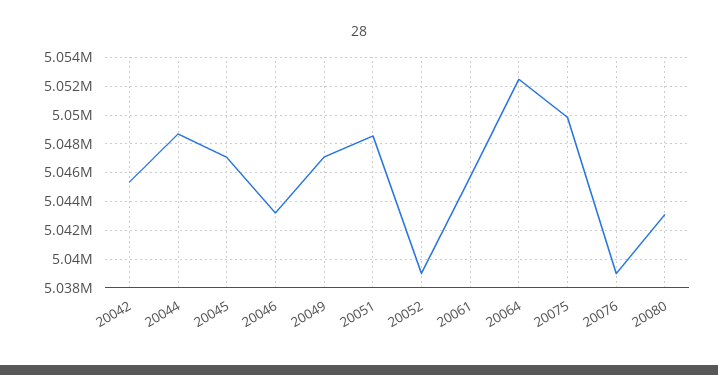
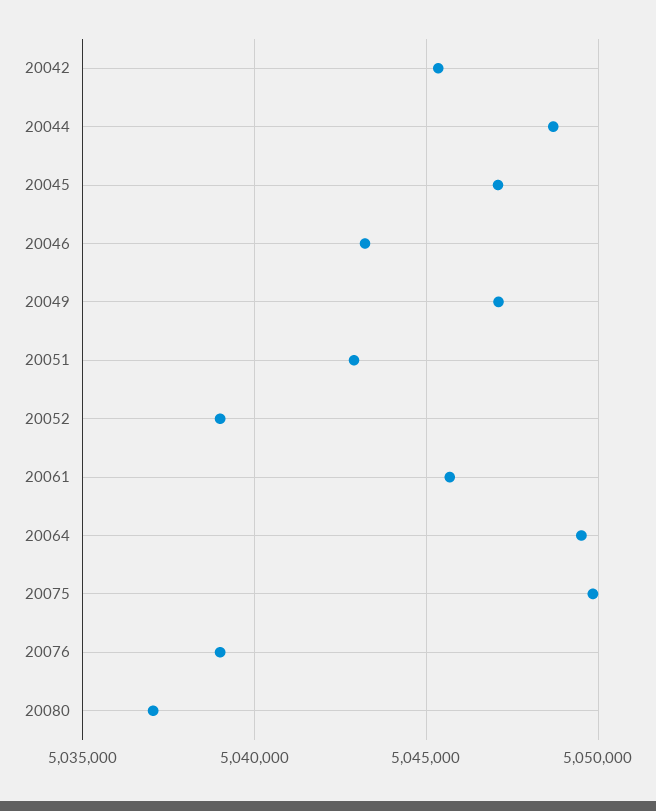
  {
    "20042": 5045500,
    "20044": 5048500,
    "20045": 5047000,
    "20046": 5043000,
    "20049": 5047000,
-   "20051": 5048500,
+   "20051": 5043000,
    "20052": 5039000,
    "20061": 5045500,
-   "20064": 5052500,
+   "20064": 5049500,
    "20075": 5050000,
    "20076": 5039000,
-   "20080": 5043000
+   "20080": 5037000
  }

